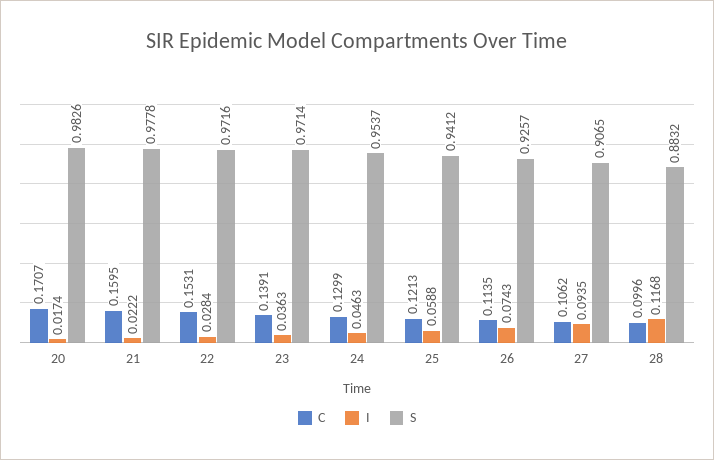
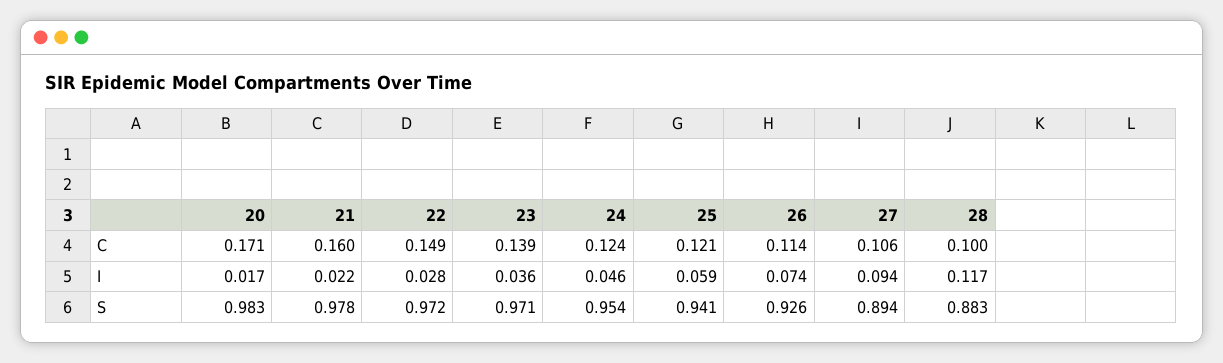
  {
    "C": {
      "20": 0.1707,
      "21": 0.1595,
-     "22": 0.1531,
+     "22": 0.149,
      "23": 0.1391,
-     "24": 0.1299,
+     "24": 0.124,
      "25": 0.1213,
      "26": 0.1135,
      "27": 0.1062,
      "28": 0.0996
    },
    "I": {
      "20": 0.0174,
      "21": 0.0222,
      "22": 0.0284,
      "23": 0.0363,
      "24": 0.0463,
      "25": 0.0588,
      "26": 0.0743,
      "27": 0.0935,
      "28": 0.1168
    },
    "S": {
      "20": 0.9826,
      "21": 0.9778,
      "22": 0.9716,
      "23": 0.9714,
      "24": 0.9537,
      "25": 0.9412,
      "26": 0.9257,
-     "27": 0.9065,
+     "27": 0.894,
      "28": 0.8832
    }
  }

